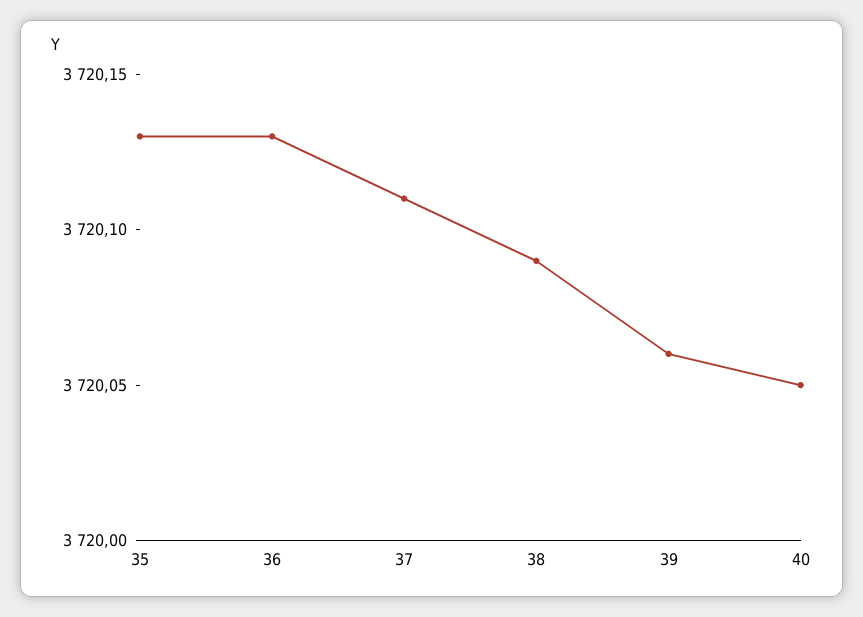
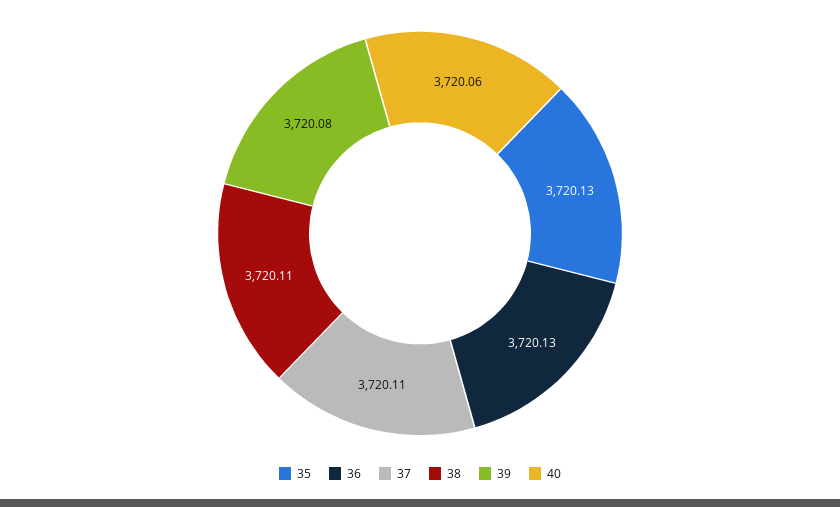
  {
    "35": 3720.13,
    "36": 3720.13,
    "37": 3720.11,
-   "38": 3720.09,
+   "38": 3720.11,
-   "39": 3720.06,
+   "39": 3720.08,
-   "40": 3720.05
+   "40": 3720.06
  }

